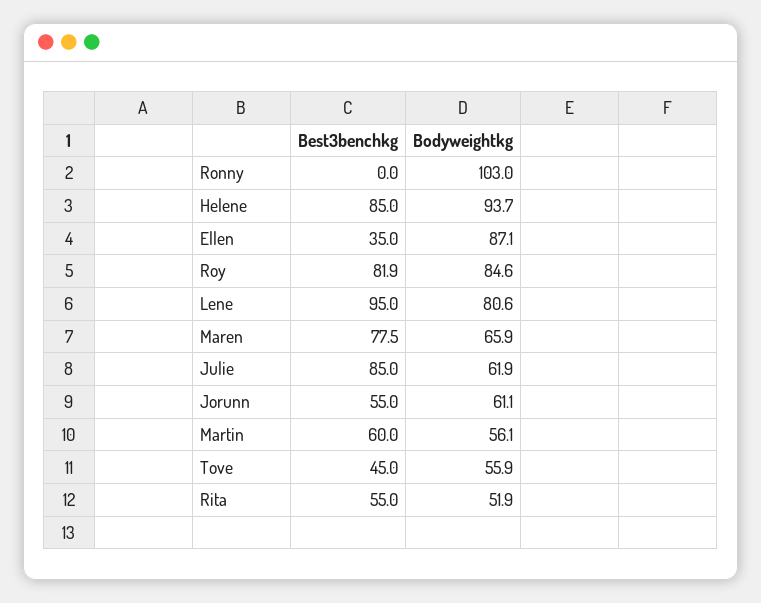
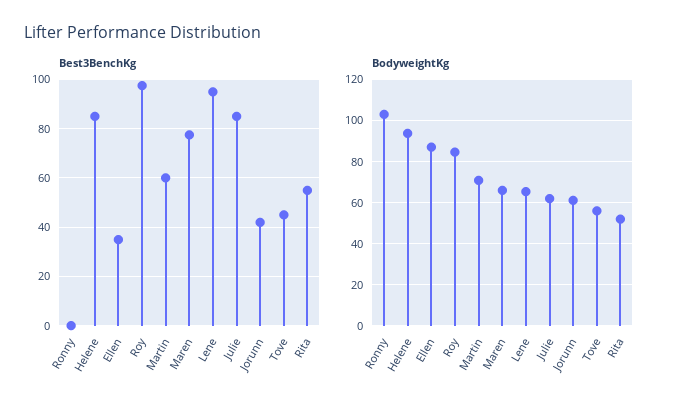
  {
    "Best3benchkg": {
      "Ronny": 0,
      "Helene": 85,
      "Ellen": 35,
-     "Roy": 81.9,
+     "Roy": 97.5,
      "Lene": 95,
      "Maren": 77.5,
      "Julie": 85,
-     "Jorunn": 55,
+     "Jorunn": 42.5,
      "Martin": 60,
      "Tove": 45,
      "Rita": 55
    },
    "Bodyweightkg": {
      "Ronny": 103,
      "Helene": 93.7,
      "Ellen": 87.1,
      "Roy": 84.6,
-     "Lene": 80.6,
+     "Lene": 65,
      "Maren": 65.9,
      "Julie": 61.9,
      "Jorunn": 61.1,
-     "Martin": 56.1,
+     "Martin": 70,
      "Tove": 55.9,
      "Rita": 51.9
    }
  }

